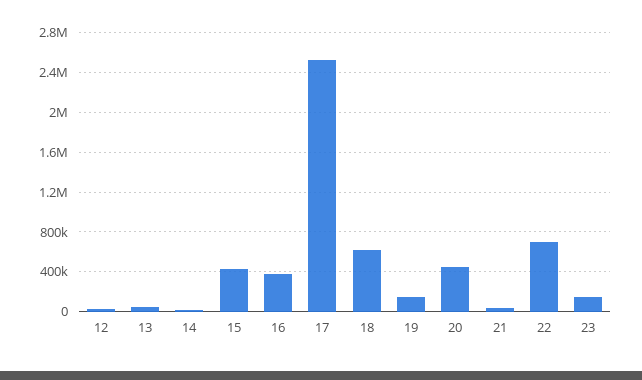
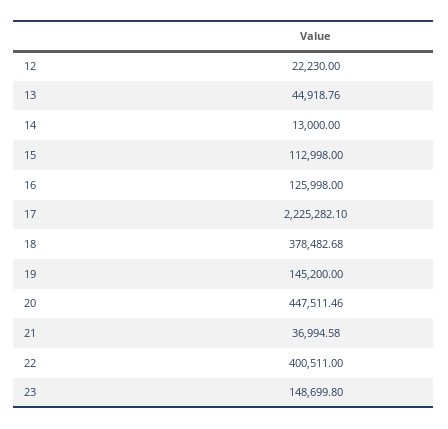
  {
    "12": 22230,
    "13": 44918.76,
    "14": 13000,
-   "15": 400000,
+   "15": 112998,
-   "16": 400000,
+   "16": 125998,
-   "17": 2500000,
+   "17": 2225282.1,
-   "18": 600000,
+   "18": 378482.68,
    "19": 145200,
    "20": 447511.46,
    "21": 36994.58,
-   "22": 700000,
+   "22": 400511,
    "23": 148699.8
  }

